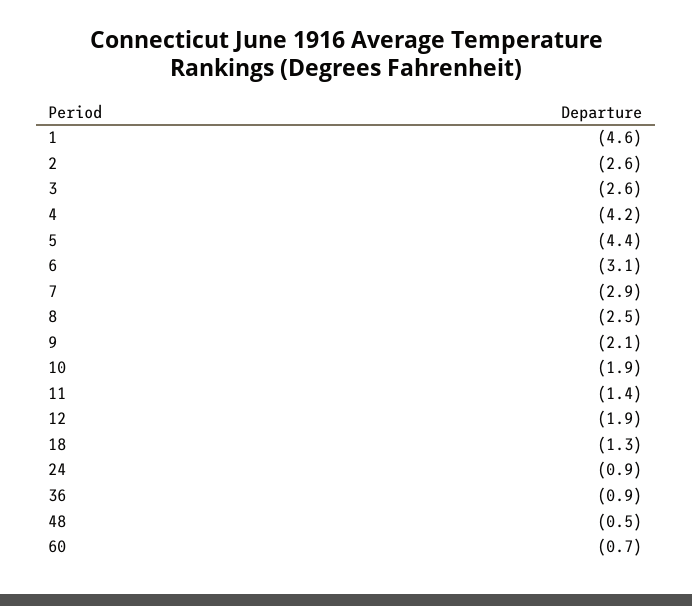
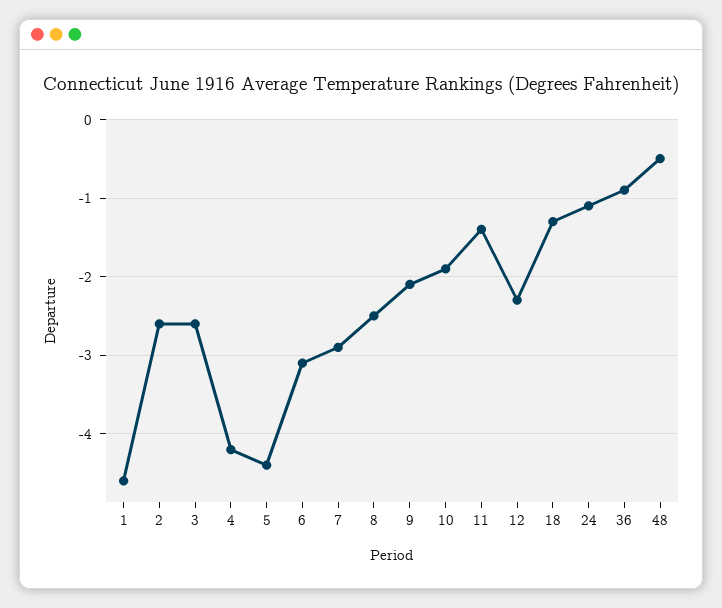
  {
    "1": -4.6,
    "2": -2.6,
    "3": -2.6,
    "4": -4.2,
    "5": -4.4,
    "6": -3.1,
    "7": -2.9,
    "8": -2.5,
    "9": -2.1,
    "10": -1.9,
    "11": -1.4,
-   "12": -1.9,
+   "12": -2.3,
    "18": -1.3,
-   "24": -0.9,
+   "24": -1.1,
    "36": -0.9,
-   "48": -0.5,
+   "48": -0.5
-   "60": -0.7
  }

